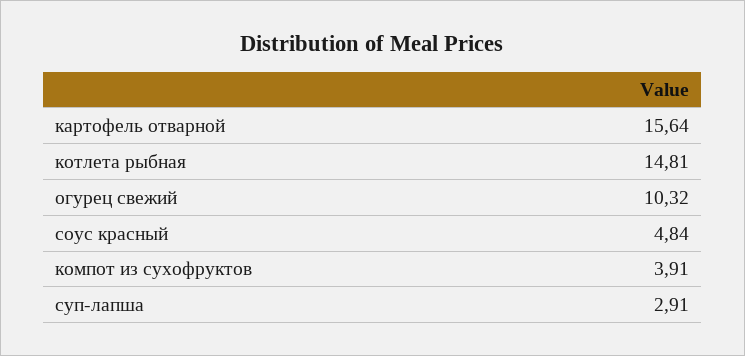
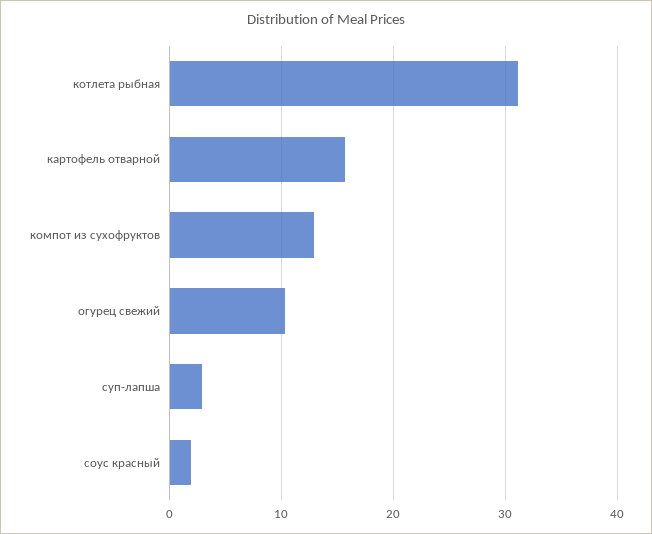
  {
    "картофель отварной": 15.64,
-   "котлета рыбная": 14.81,
+   "котлета рыбная": 31,
    "огурец свежий": 10.32,
-   "соус красный": 4.84,
+   "соус красный": 2,
-   "компот из сухофруктов": 3.91,
+   "компот из сухофруктов": 13,
    "суп-лапша": 2.91
  }

